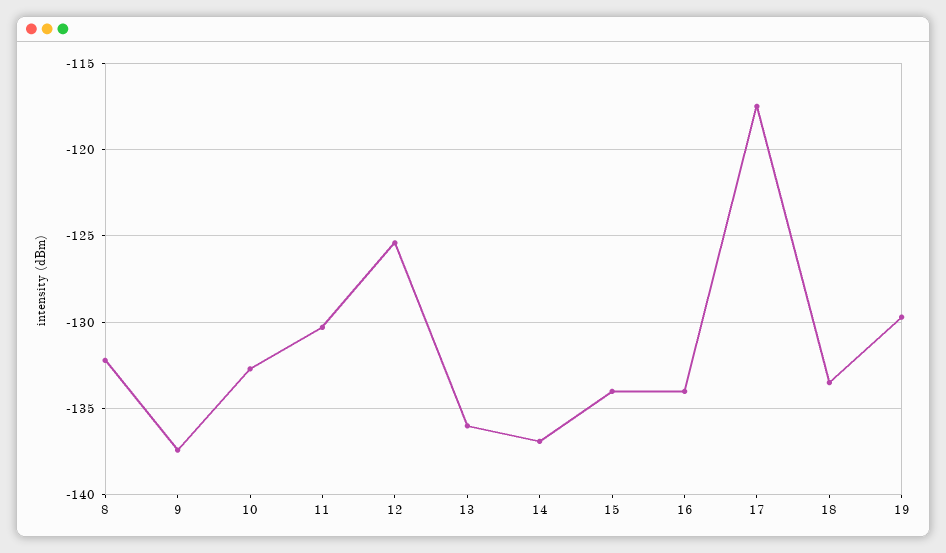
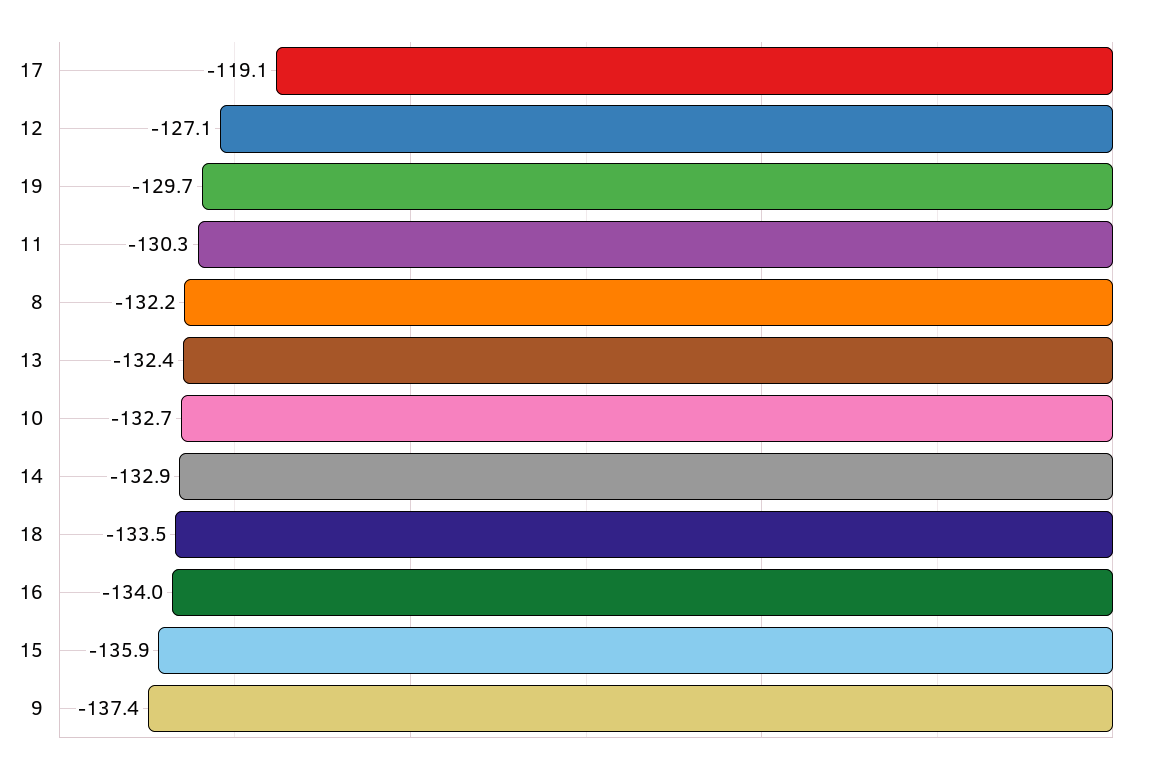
  {
    "8": -132.2,
    "9": -137.4,
    "10": -132.7,
    "11": -130.3,
-   "12": -125.5,
+   "12": -127.1,
-   "13": -136,
+   "13": -132.4,
-   "14": -137,
+   "14": -132.9,
-   "15": -134,
+   "15": -135.9,
    "16": -134,
-   "17": -117.5,
+   "17": -119.1,
    "18": -133.5,
    "19": -129.7
  }

